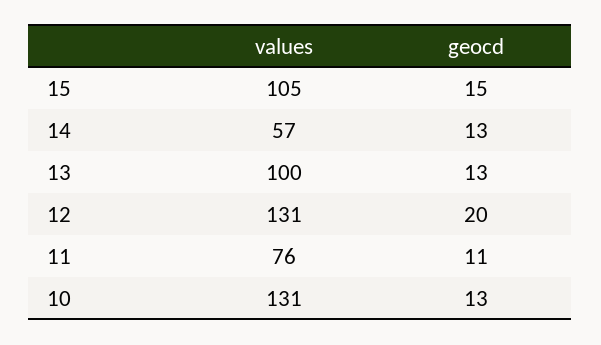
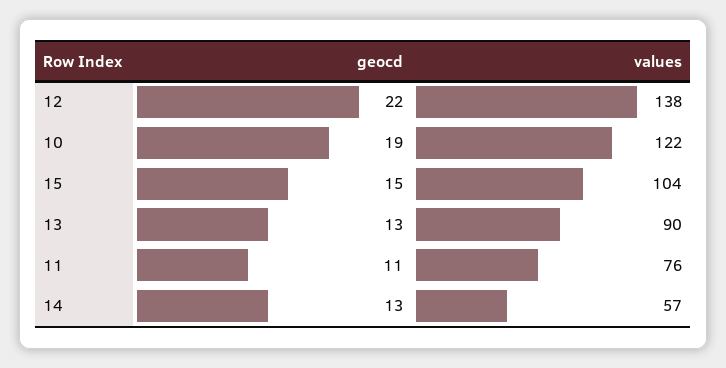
  {
    "values": {
-     "15": 105,
+     "15": 104,
      "14": 57,
-     "13": 100,
+     "13": 90,
-     "12": 131,
+     "12": 138,
      "11": 76,
-     "10": 131
+     "10": 122
    },
    "geocd": {
      "15": 15,
      "14": 13,
      "13": 13,
-     "12": 20,
+     "12": 22,
      "11": 11,
-     "10": 13
+     "10": 19
    }
  }

